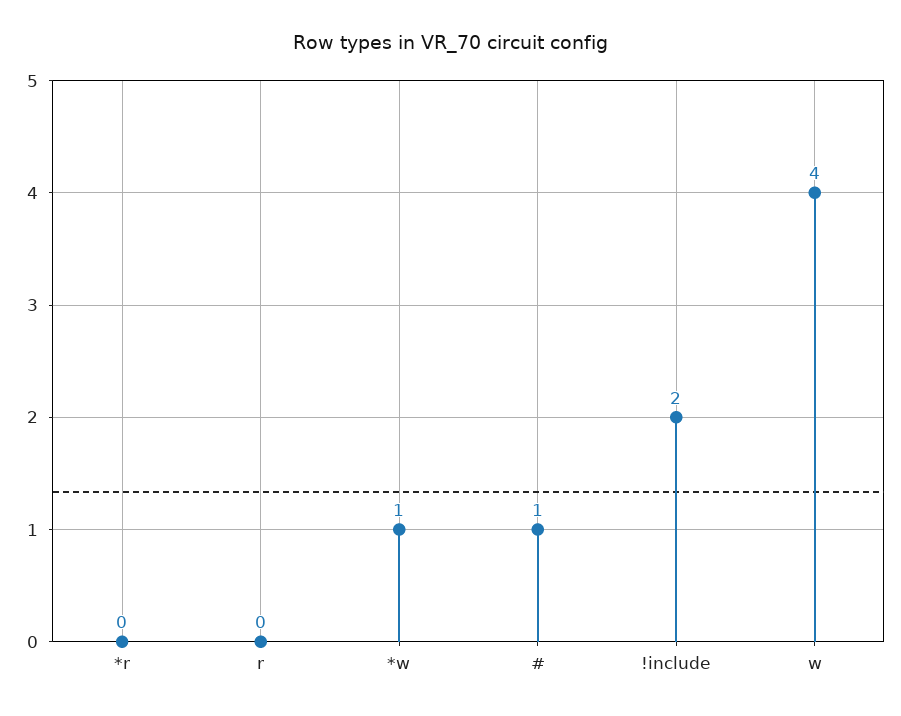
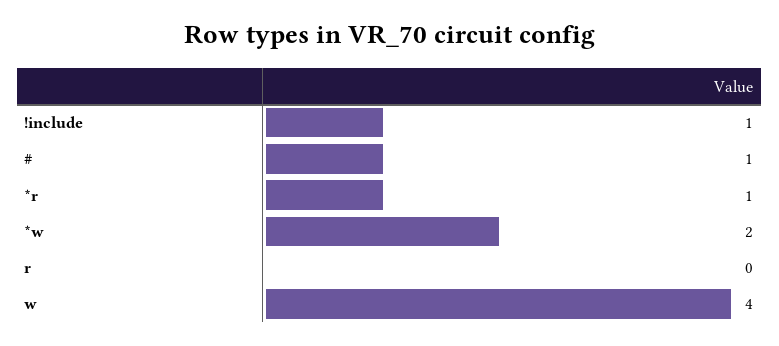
  {
-   "*r": 0,
+   "*r": 1,
    "r": 0,
-   "*w": 1,
+   "*w": 2,
    "#": 1,
-   "!include": 2,
+   "!include": 1,
    "w": 4
  }

